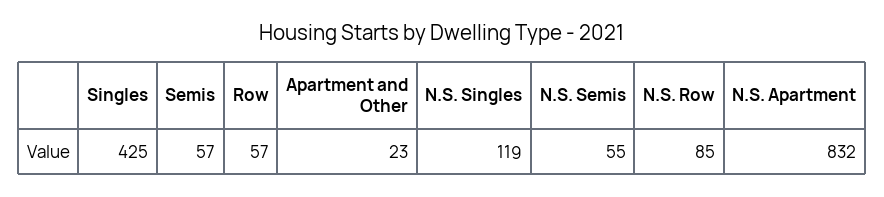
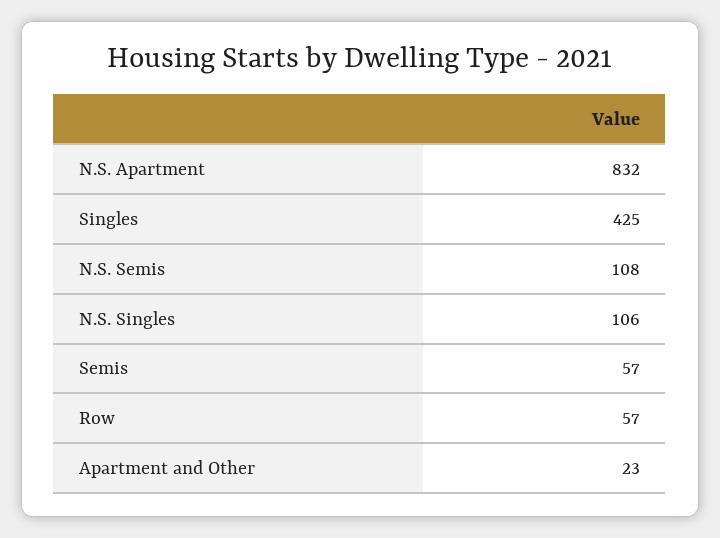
  {
    "Singles": 425,
    "Semis": 57,
    "Row": 57,
    "Apartment and Other": 23,
-   "N.S. Singles": 119,
+   "N.S. Singles": 106,
-   "N.S. Semis": 55,
+   "N.S. Semis": 108,
-   "N.S. Row": 85,
    "N.S. Apartment": 832
  }

